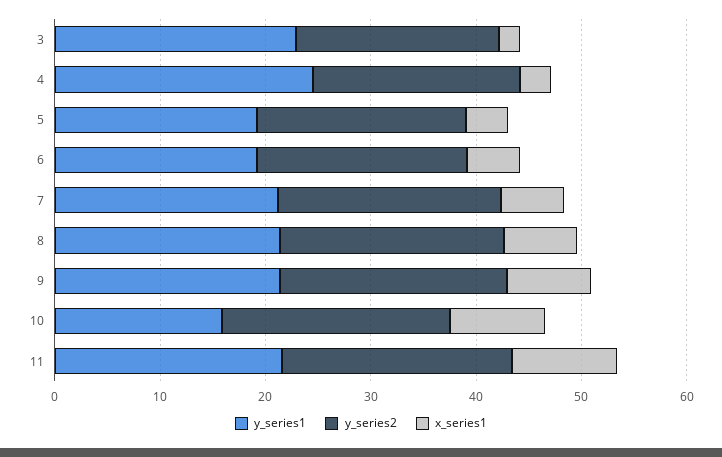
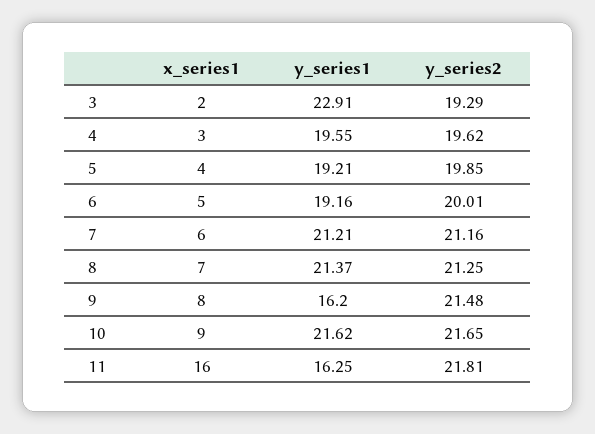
  {
    "y_series1": {
      "3": 22.91,
-     "4": 24,
+     "4": 19.55,
      "5": 19.21,
      "6": 19.16,
      "7": 21.21,
      "8": 21.37,
-     "9": 22,
+     "9": 16.2,
-     "10": 16,
+     "10": 21.62,
-     "11": 22
+     "11": 16.25
    },
    "y_series2": {
      "3": 19.29,
      "4": 19.62,
      "5": 19.85,
      "6": 20.01,
      "7": 21.16,
      "8": 21.25,
      "9": 21.48,
      "10": 21.65,
      "11": 21.81
    },
    "x_series1": {
      "3": 2,
      "4": 3,
      "5": 4,
      "6": 5,
      "7": 6,
      "8": 7,
      "9": 8,
      "10": 9,
-     "11": 10
+     "11": 16
    }
  }

